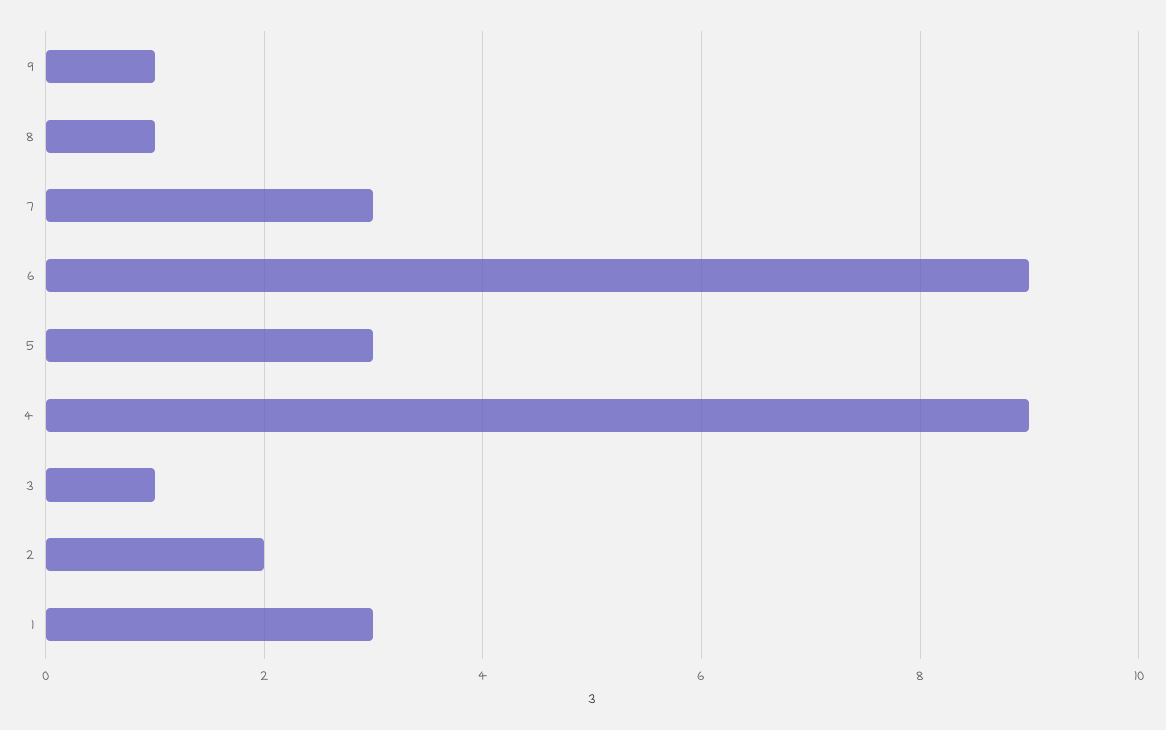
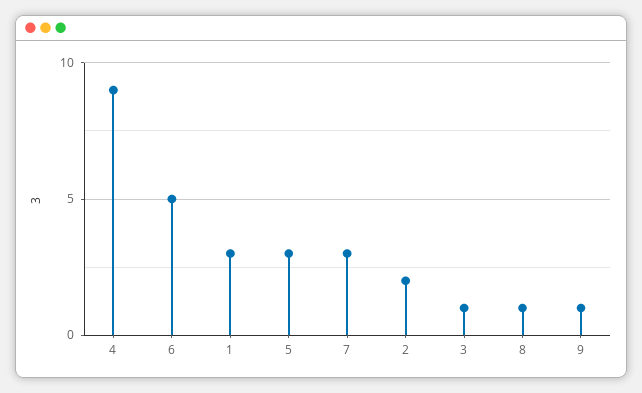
  {
    "9": 1,
    "8": 1,
    "7": 3,
-   "6": 9,
+   "6": 5,
    "5": 3,
    "4": 9,
    "3": 1,
    "2": 2,
    "1": 3
  }

